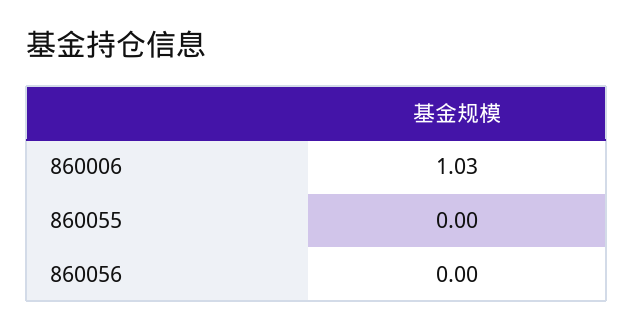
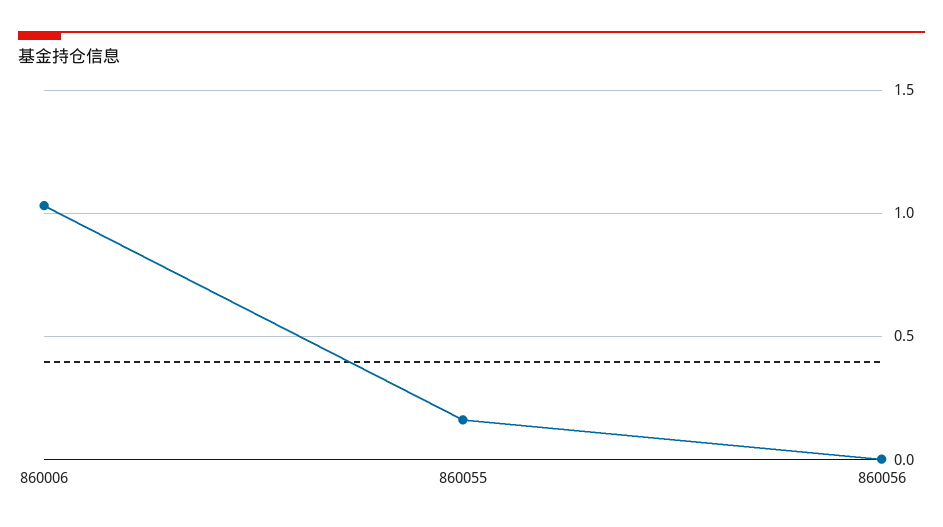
  {
    "860006": 1.03,
-   "860055": 0,
+   "860055": 0.15,
    "860056": 0
  }

